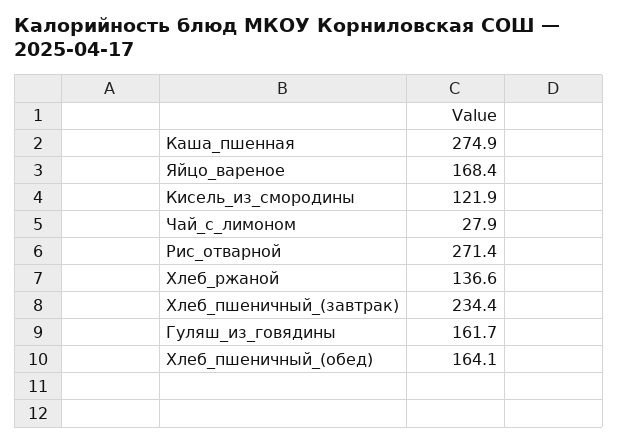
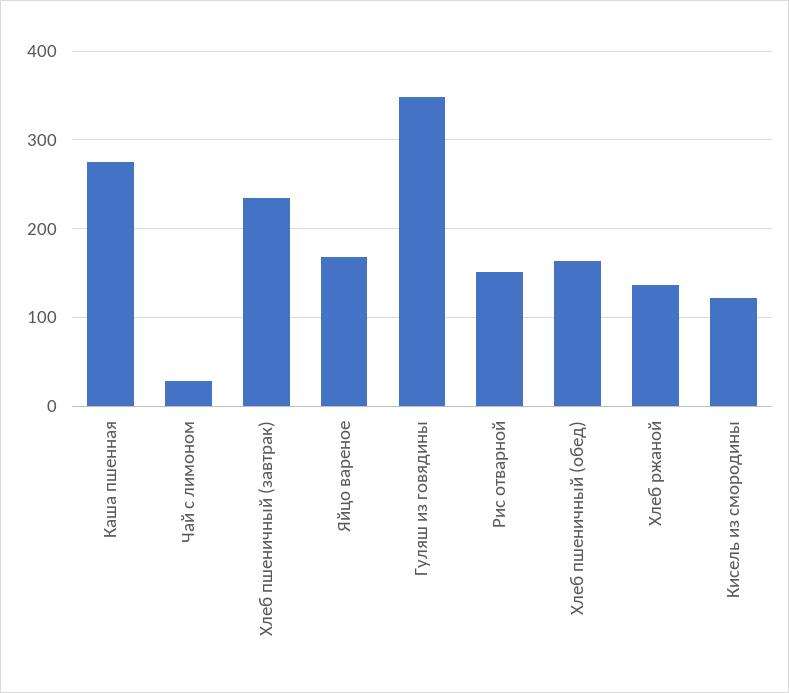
  {
    "Каша_пшенная": 274.9,
    "Яйцо_вареное": 168.4,
    "Кисель_из_смородины": 121.9,
    "Чай_с_лимоном": 27.9,
-   "Рис_отварной": 271.4,
+   "Рис_отварной": 150,
    "Хлеб_ржаной": 136.6,
    "Хлеб_пшеничный_(завтрак)": 234.4,
-   "Гуляш_из_говядины": 161.7,
+   "Гуляш_из_говядины": 350,
    "Хлеб_пшеничный_(обед)": 164.1
  }

